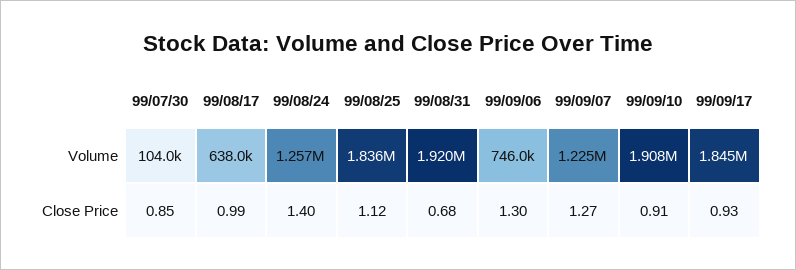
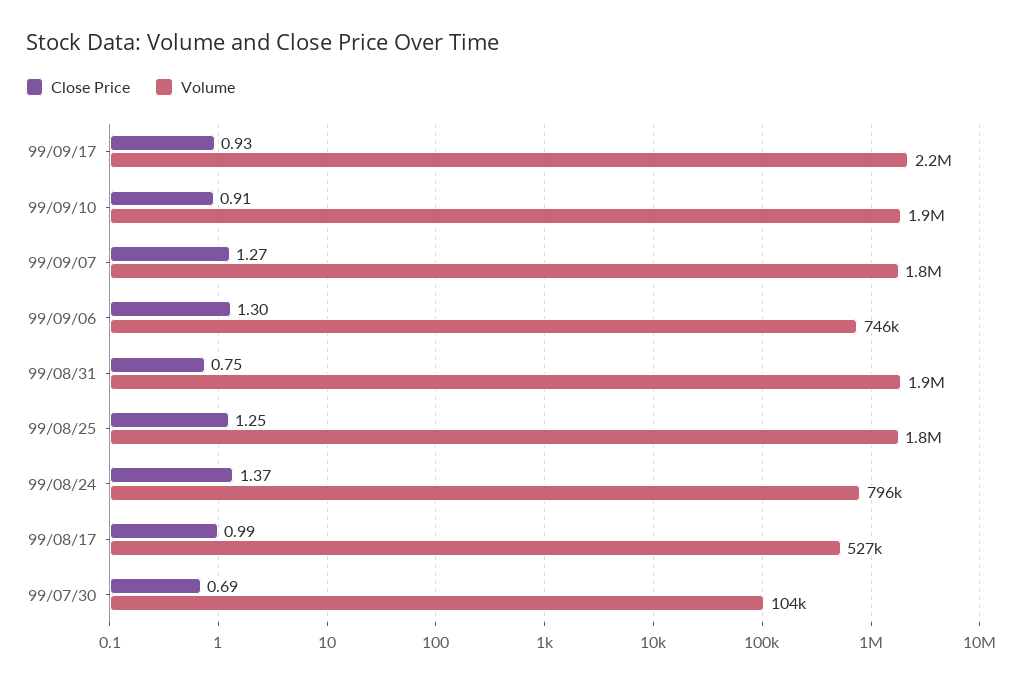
  {
    "Volume": {
      "99/07/30": 104000,
-     "99/08/17": 638000,
+     "99/08/17": 527000,
-     "99/08/24": 1257000,
+     "99/08/24": 796000,
      "99/08/25": 1836000,
      "99/08/31": 1920000,
      "99/09/06": 746000,
-     "99/09/07": 1225000,
+     "99/09/07": 1800000,
      "99/09/10": 1908000,
-     "99/09/17": 1845000
+     "99/09/17": 2200000
    },
    "Close Price": {
-     "99/07/30": 0.85,
+     "99/07/30": 0.69,
      "99/08/17": 0.99,
-     "99/08/24": 1.4,
+     "99/08/24": 1.37,
-     "99/08/25": 1.12,
+     "99/08/25": 1.25,
-     "99/08/31": 0.68,
+     "99/08/31": 0.75,
      "99/09/06": 1.3,
      "99/09/07": 1.27,
      "99/09/10": 0.91,
      "99/09/17": 0.93
    }
  }

